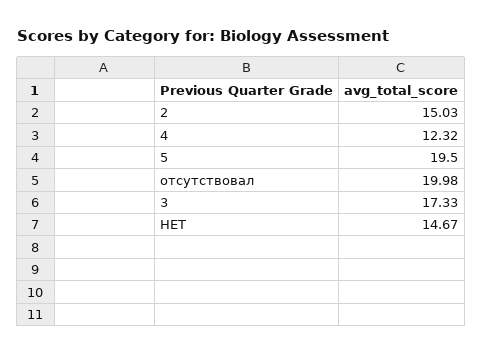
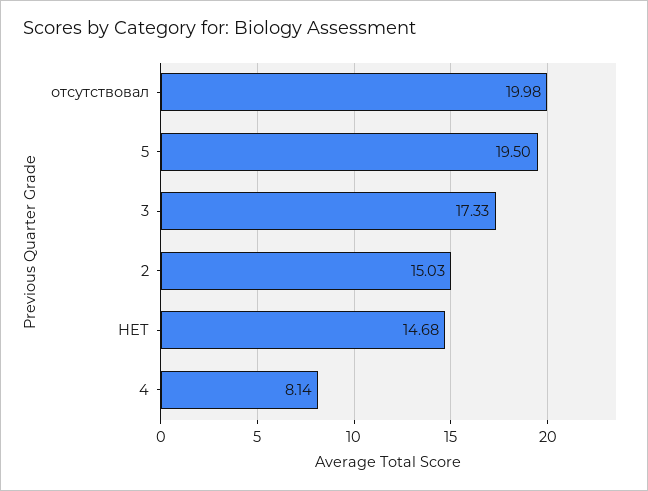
  {
    "2": 15.03,
-   "4": 12.32,
+   "4": 8.14,
    "5": 19.5,
    "отсутствовал": 19.98,
    "3": 17.33,
-   "НЕТ": 14.67
+   "НЕТ": 14.68
  }

